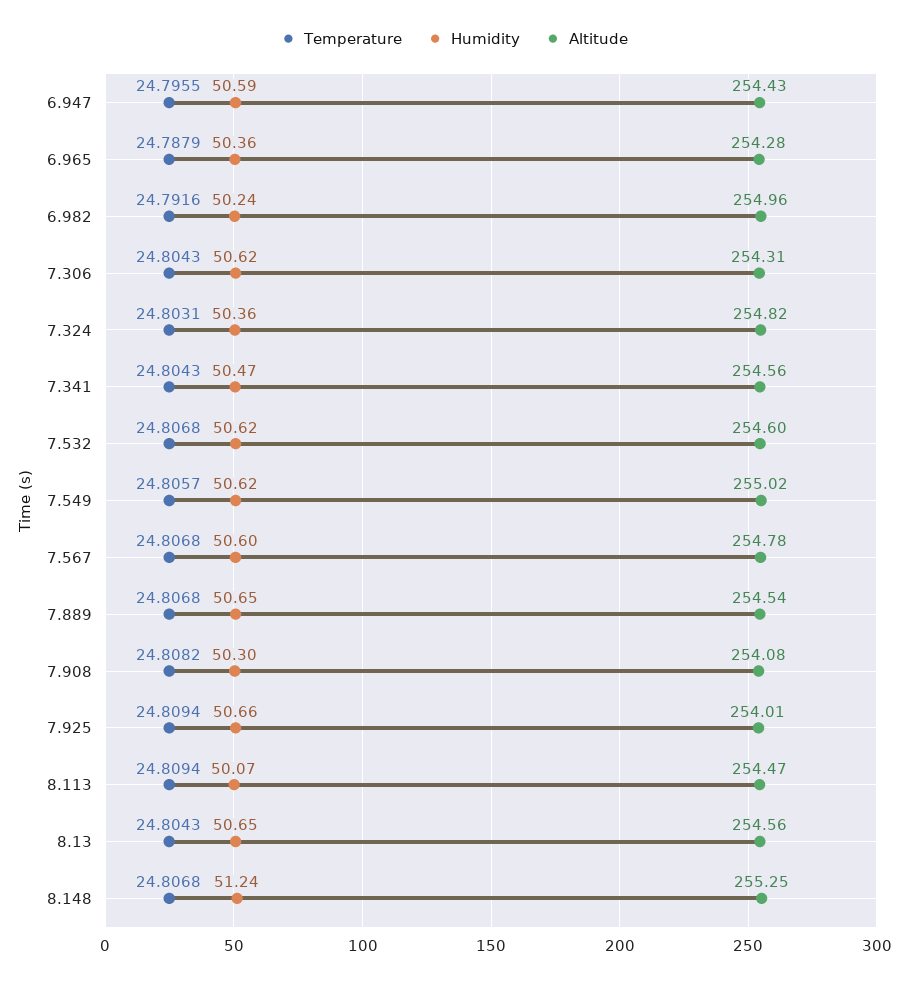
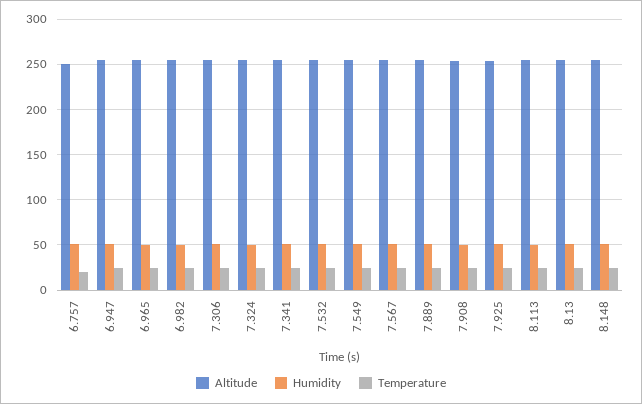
  {
    "Temperature": {
      "6.947": 24.7955,
      "6.965": 24.7879,
      "6.982": 24.7916,
      "7.306": 24.8043,
      "7.324": 24.8031,
      "7.341": 24.8043,
      "7.532": 24.8068,
      "7.549": 24.8057,
      "7.567": 24.8068,
      "7.889": 24.8068,
      "7.908": 24.8082,
      "7.925": 24.8094,
      "8.113": 24.8094,
      "8.13": 24.8043,
-     "8.148": 24.8068
+     "8.148": 24.8068,
+     "6.757": 20
    },
    "Humidity": {
      "6.947": 50.59,
      "6.965": 50.36,
      "6.982": 50.24,
      "7.306": 50.62,
      "7.324": 50.36,
      "7.341": 50.47,
      "7.532": 50.62,
      "7.549": 50.62,
      "7.567": 50.6,
      "7.889": 50.65,
      "7.908": 50.3,
      "7.925": 50.66,
      "8.113": 50.07,
      "8.13": 50.65,
-     "8.148": 51.24
+     "8.148": 51.24,
+     "6.757": 50
    },
    "Altitude": {
      "6.947": 254.43,
      "6.965": 254.28,
      "6.982": 254.96,
      "7.306": 254.31,
      "7.324": 254.82,
      "7.341": 254.56,
      "7.532": 254.6,
      "7.549": 255.02,
      "7.567": 254.78,
      "7.889": 254.54,
      "7.908": 254.08,
      "7.925": 254.01,
      "8.113": 254.47,
      "8.13": 254.56,
-     "8.148": 255.25
+     "8.148": 255.25,
+     "6.757": 250
    }
  }

